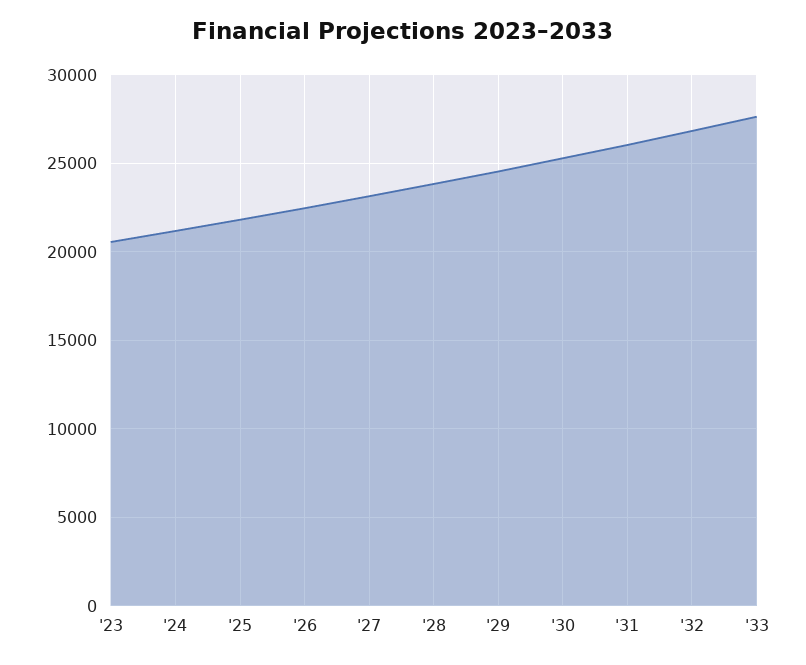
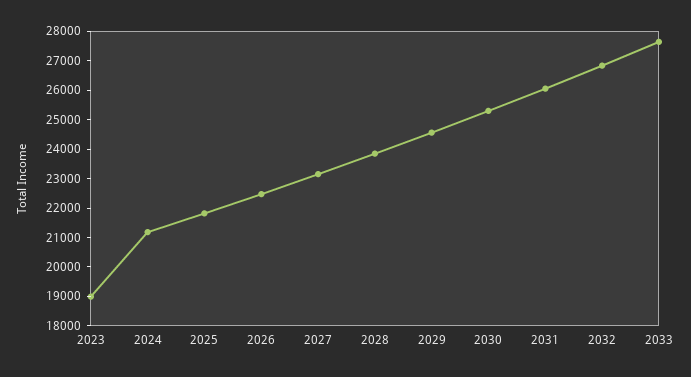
  {
-   "'23": 20500,
+   "'23": 19000,
    "'24": 21000,
    "'25": 22000,
    "'26": 22500,
    "'27": 23000,
    "'28": 24000,
    "'29": 24500,
    "'30": 25500,
    "'31": 26000,
    "'32": 27000,
    "'33": 27500
  }

